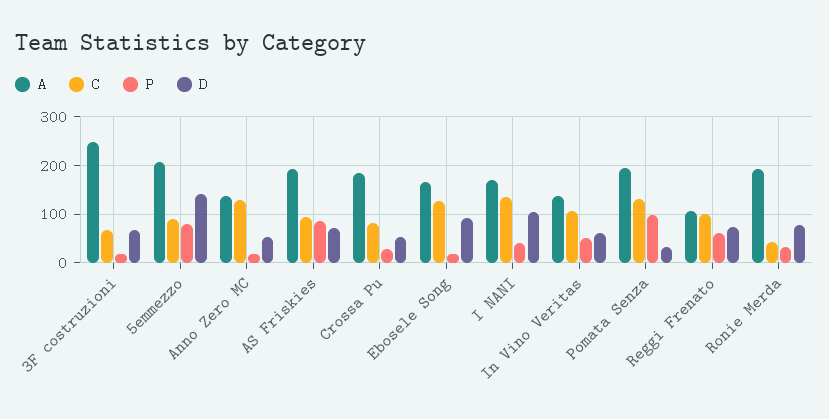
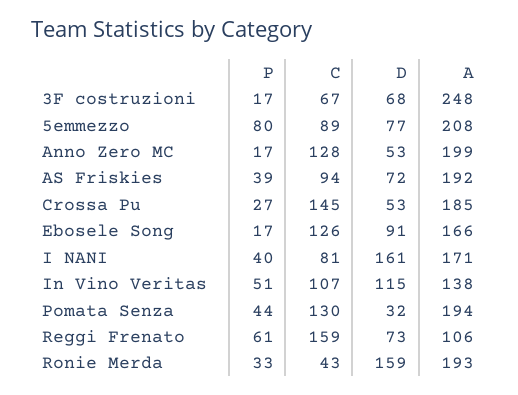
  {
    "A": {
      "3F costruzioni": 248,
      "5emmezzo": 208,
-     "Anno Zero MC": 140,
+     "Anno Zero MC": 199,
      "AS Friskies": 192,
      "Crossa Pu": 185,
      "Ebosele Song": 166,
      "I NANI": 171,
      "In Vino Veritas": 138,
      "Pomata Senza": 194,
      "Reggi Frenato": 106,
      "Ronie Merda": 193
    },
    "C": {
      "3F costruzioni": 67,
      "5emmezzo": 89,
      "Anno Zero MC": 128,
      "AS Friskies": 94,
-     "Crossa Pu": 80,
+     "Crossa Pu": 145,
      "Ebosele Song": 126,
-     "I NANI": 140,
+     "I NANI": 81,
      "In Vino Veritas": 107,
      "Pomata Senza": 130,
-     "Reggi Frenato": 100,
+     "Reggi Frenato": 159,
      "Ronie Merda": 43
    },
    "P": {
      "3F costruzioni": 17,
      "5emmezzo": 80,
      "Anno Zero MC": 17,
-     "AS Friskies": 80,
+     "AS Friskies": 39,
      "Crossa Pu": 27,
      "Ebosele Song": 17,
      "I NANI": 40,
      "In Vino Veritas": 51,
-     "Pomata Senza": 100,
+     "Pomata Senza": 44,
      "Reggi Frenato": 61,
      "Ronie Merda": 33
    },
    "D": {
      "3F costruzioni": 68,
-     "5emmezzo": 140,
+     "5emmezzo": 77,
      "Anno Zero MC": 53,
      "AS Friskies": 72,
      "Crossa Pu": 53,
      "Ebosele Song": 91,
-     "I NANI": 100,
+     "I NANI": 161,
-     "In Vino Veritas": 60,
+     "In Vino Veritas": 115,
      "Pomata Senza": 32,
      "Reggi Frenato": 73,
-     "Ronie Merda": 80
+     "Ronie Merda": 159
    }
  }

